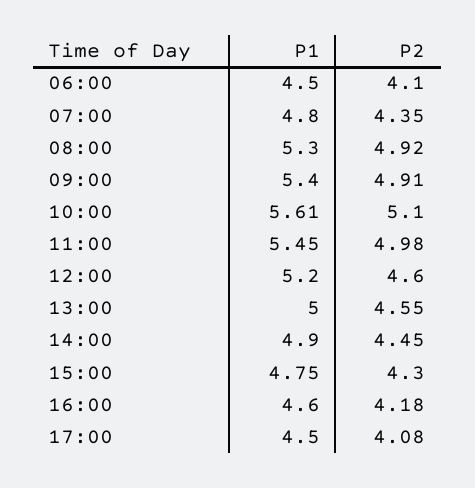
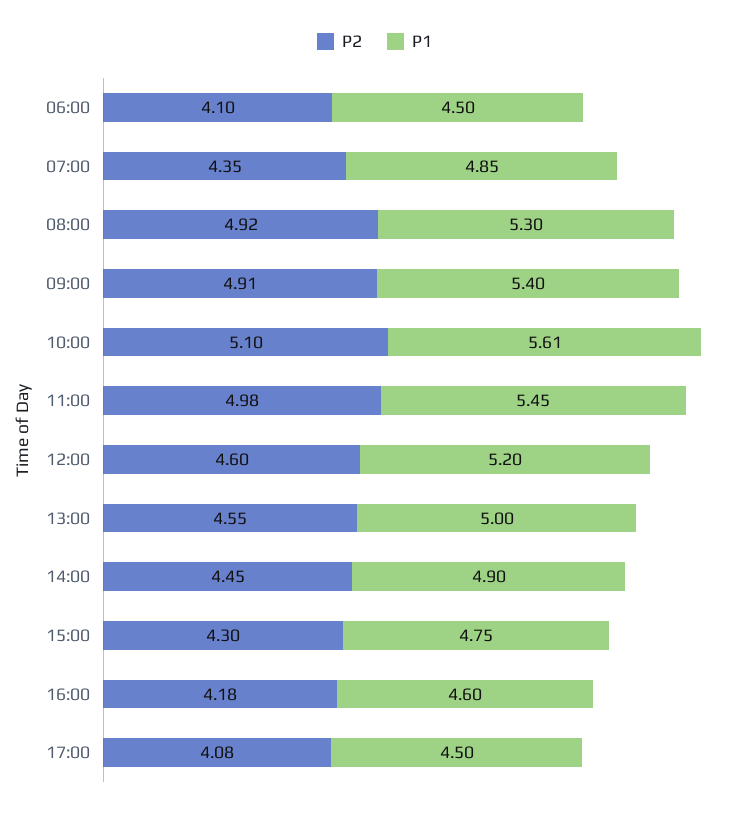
  {
    "P1": {
      "06:00": 4.5,
-     "07:00": 4.8,
+     "07:00": 4.85,
      "08:00": 5.3,
      "09:00": 5.4,
      "10:00": 5.61,
      "11:00": 5.45,
      "12:00": 5.2,
      "13:00": 5,
      "14:00": 4.9,
      "15:00": 4.75,
      "16:00": 4.6,
      "17:00": 4.5
    },
    "P2": {
      "06:00": 4.1,
      "07:00": 4.35,
      "08:00": 4.92,
      "09:00": 4.91,
      "10:00": 5.1,
      "11:00": 4.98,
      "12:00": 4.6,
      "13:00": 4.55,
      "14:00": 4.45,
      "15:00": 4.3,
      "16:00": 4.18,
      "17:00": 4.08
    }
  }

